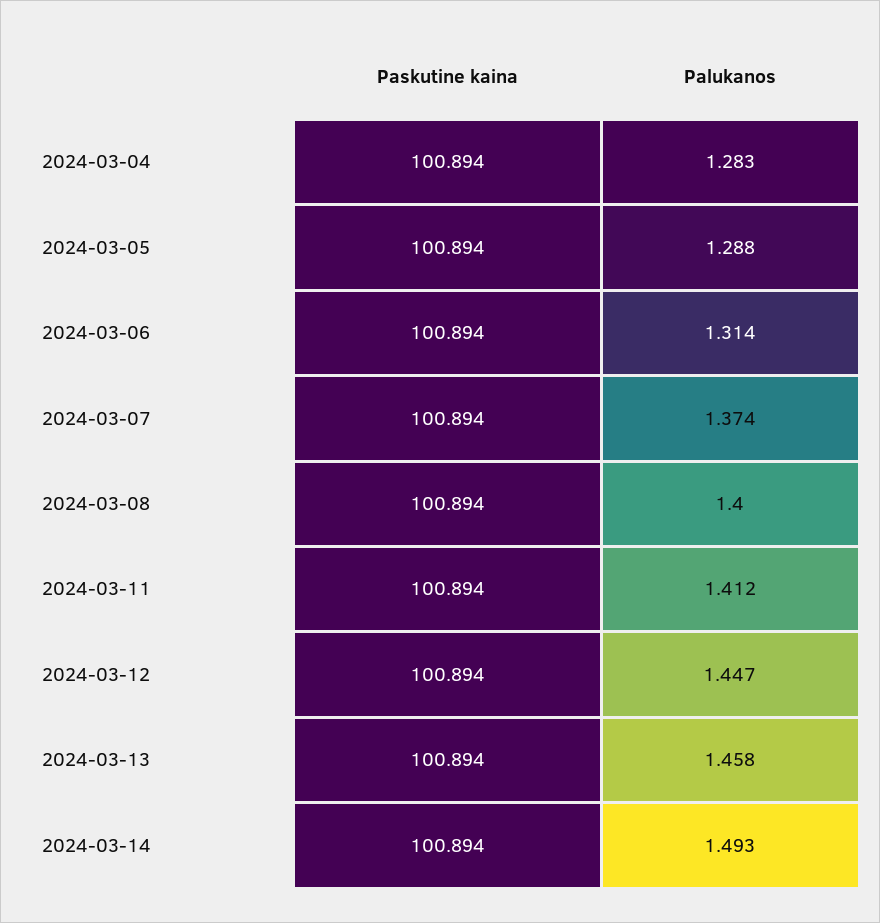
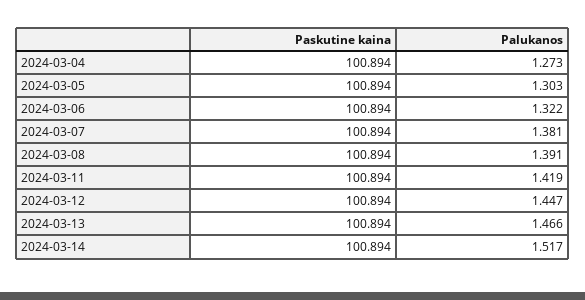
  {
    "Paskutine kaina": {
      "2024-03-04": 100.894,
      "2024-03-05": 100.894,
      "2024-03-06": 100.894,
      "2024-03-07": 100.894,
      "2024-03-08": 100.894,
      "2024-03-11": 100.894,
      "2024-03-12": 100.894,
      "2024-03-13": 100.894,
      "2024-03-14": 100.894
    },
    "Palukanos": {
-     "2024-03-04": 1.283,
+     "2024-03-04": 1.273,
-     "2024-03-05": 1.288,
+     "2024-03-05": 1.303,
-     "2024-03-06": 1.314,
+     "2024-03-06": 1.322,
-     "2024-03-07": 1.374,
+     "2024-03-07": 1.381,
-     "2024-03-08": 1.4,
+     "2024-03-08": 1.391,
-     "2024-03-11": 1.412,
+     "2024-03-11": 1.419,
      "2024-03-12": 1.447,
-     "2024-03-13": 1.458,
+     "2024-03-13": 1.466,
-     "2024-03-14": 1.493
+     "2024-03-14": 1.517
    }
  }

